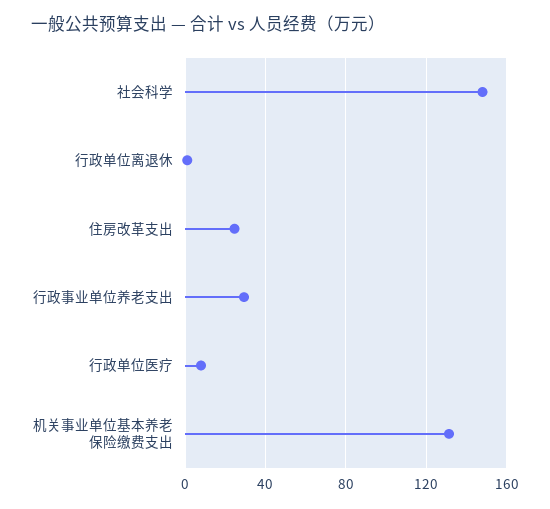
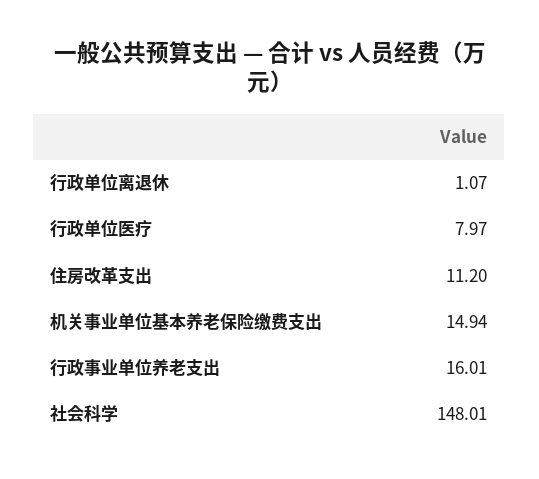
  {
    "社会科学": 148.01,
    "行政单位离退休": 1.07,
-   "住房改革支出": 25,
+   "住房改革支出": 11.2,
-   "行政事业单位养老支出": 30,
+   "行政事业单位养老支出": 16.01,
    "行政单位医疗": 7.97,
-   "机关事业单位基本养老保险缴费支出": 130
+   "机关事业单位基本养老保险缴费支出": 14.94
  }

